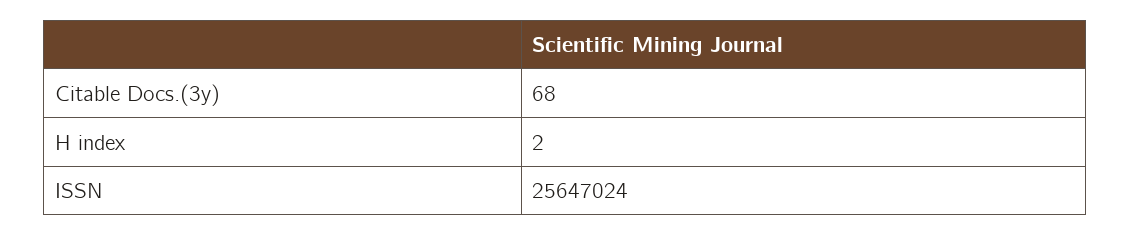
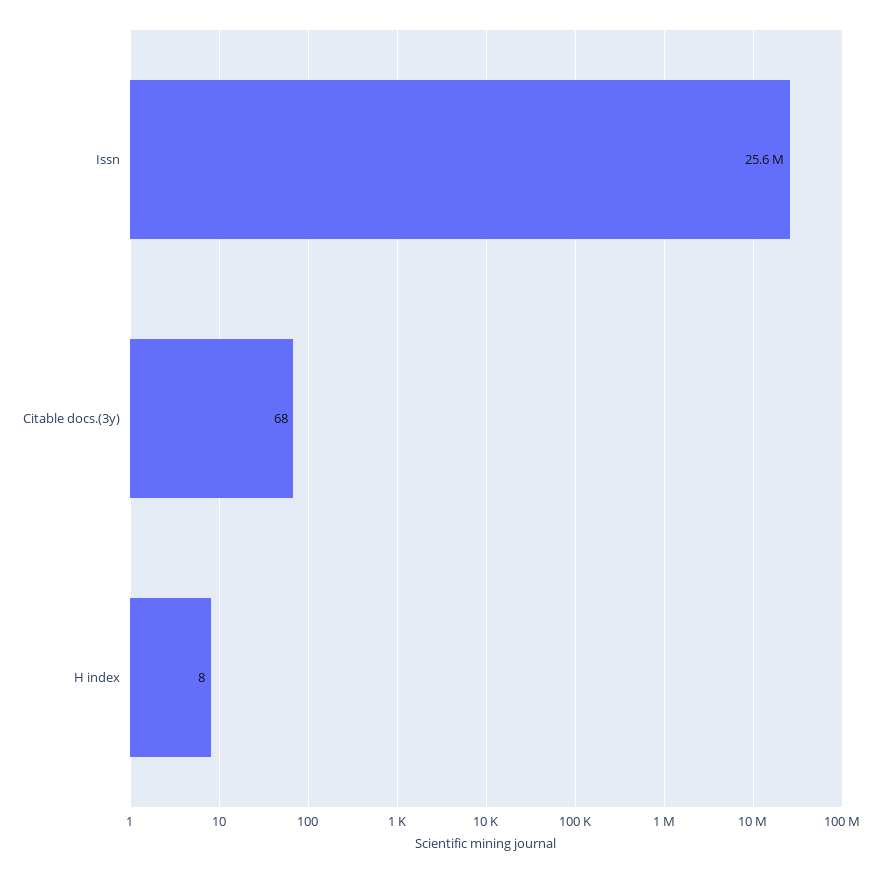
  {
    "Citable Docs.(3y)": 68,
-   "H index": 2,
+   "H index": 8,
    "ISSN": 25647024
  }

